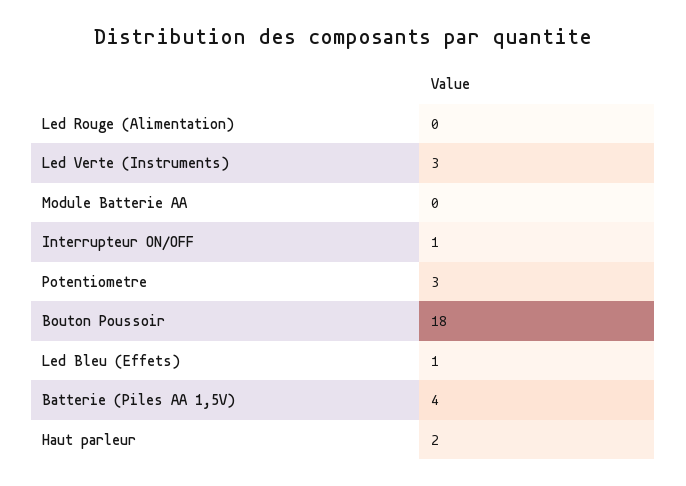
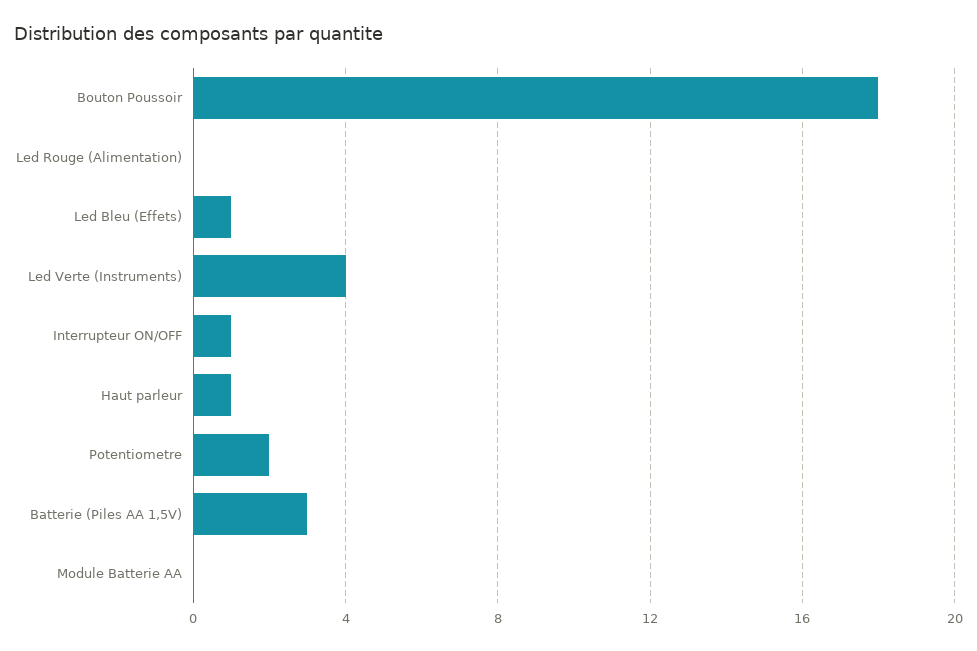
  {
    "Led Rouge (Alimentation)": 0,
-   "Led Verte (Instruments)": 3,
+   "Led Verte (Instruments)": 4,
    "Module Batterie AA": 0,
    "Interrupteur ON/OFF": 1,
-   "Potentiometre": 3,
+   "Potentiometre": 2,
    "Bouton Poussoir": 18,
    "Led Bleu (Effets)": 1,
-   "Batterie (Piles AA 1,5V)": 4,
+   "Batterie (Piles AA 1,5V)": 3,
-   "Haut parleur": 2
+   "Haut parleur": 1
  }

